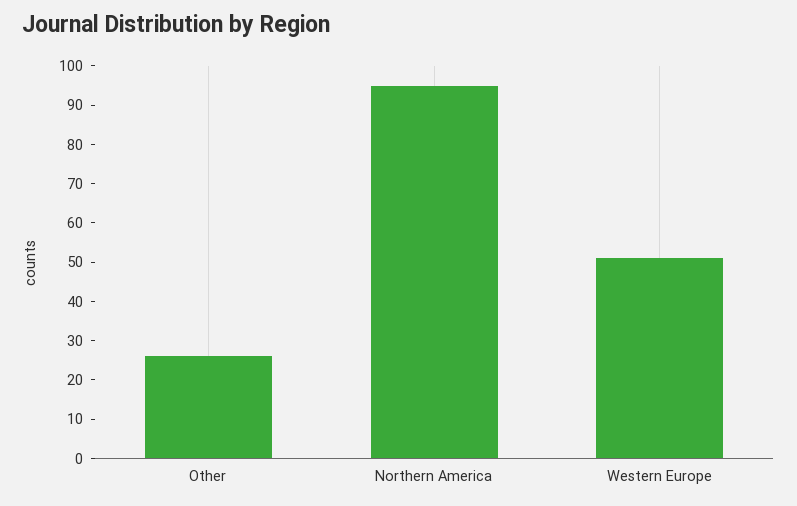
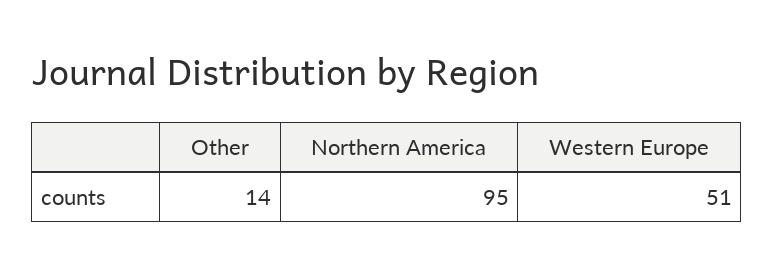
  {
-   "Other": 25,
+   "Other": 14,
    "Northern America": 95,
    "Western Europe": 51
  }

